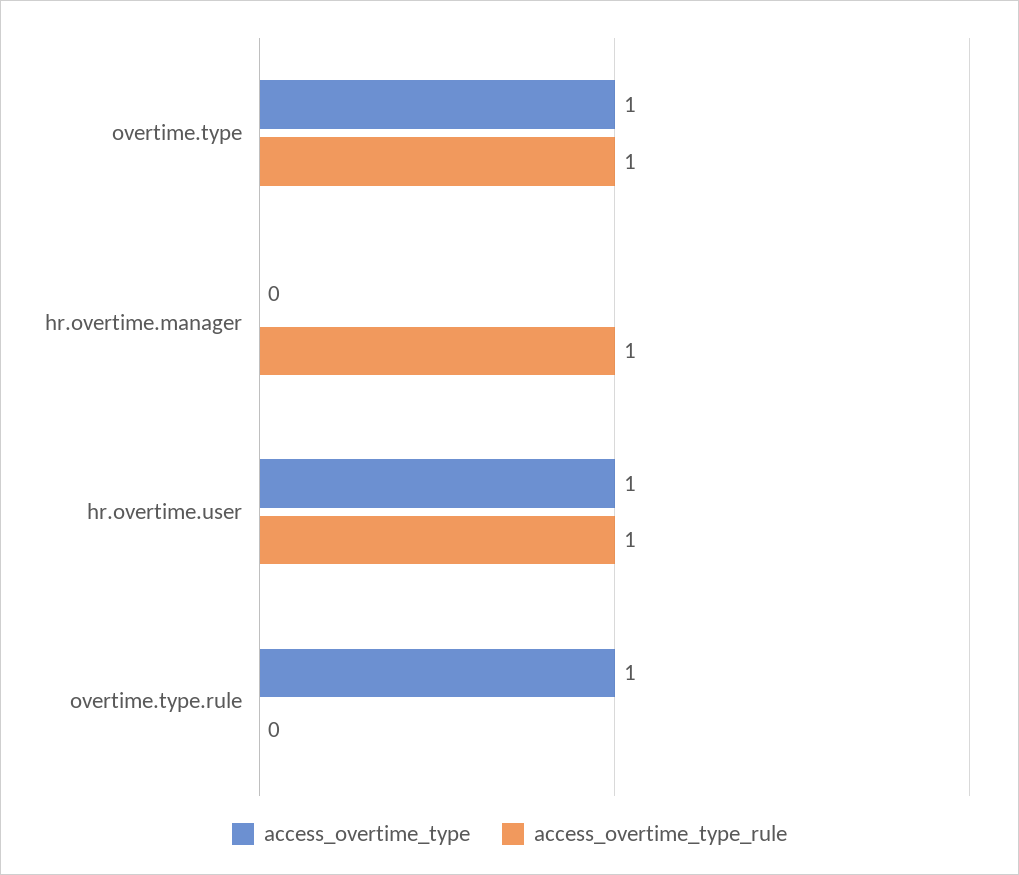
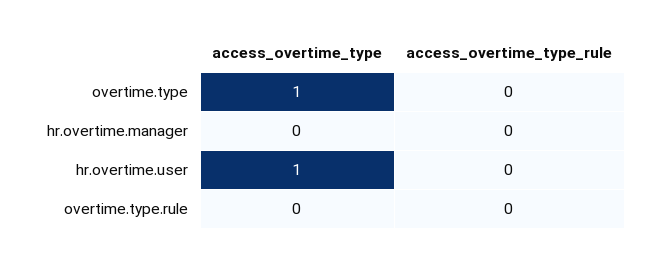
  {
    "access_overtime_type": {
      "overtime.type": 1,
      "hr.overtime.manager": 0,
      "hr.overtime.user": 1,
-     "overtime.type.rule": 1
+     "overtime.type.rule": 0
    },
    "access_overtime_type_rule": {
-     "overtime.type": 1,
+     "overtime.type": 0,
-     "hr.overtime.manager": 1,
+     "hr.overtime.manager": 0,
-     "hr.overtime.user": 1,
+     "hr.overtime.user": 0,
      "overtime.type.rule": 0
    }
  }

